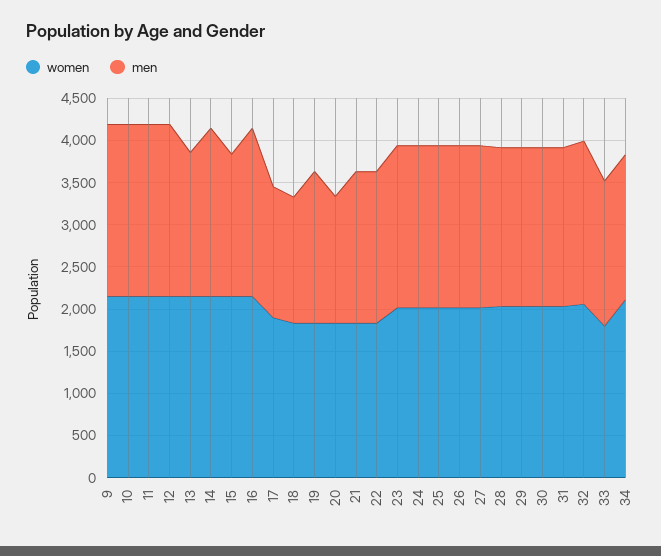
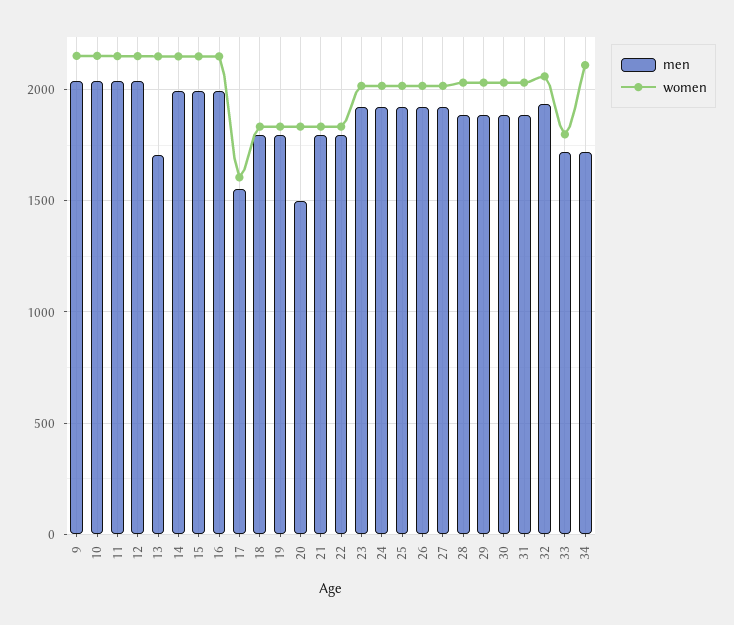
  {
    "women": {
      "9": 2150,
      "10": 2150,
      "11": 2150,
      "12": 2150,
      "13": 2150,
      "14": 2150,
      "15": 2150,
      "16": 2150,
-     "17": 1900,
+     "17": 1600,
      "18": 1850,
      "19": 1850,
      "20": 1850,
      "21": 1850,
      "22": 1850,
      "23": 2000,
      "24": 2000,
      "25": 2000,
      "26": 2000,
      "27": 2000,
      "28": 2050,
      "29": 2050,
      "30": 2050,
      "31": 2050,
      "32": 2050,
      "33": 1800,
      "34": 2100
    },
    "men": {
      "9": 2050,
      "10": 2050,
      "11": 2050,
      "12": 2050,
      "13": 1700,
      "14": 2000,
-     "15": 1700,
+     "15": 2000,
      "16": 2000,
      "17": 1550,
-     "18": 1500,
+     "18": 1800,
      "19": 1800,
      "20": 1500,
      "21": 1800,
      "22": 1800,
      "23": 1900,
      "24": 1900,
      "25": 1900,
      "26": 1900,
      "27": 1900,
      "28": 1900,
      "29": 1900,
      "30": 1900,
      "31": 1900,
      "32": 1950,
      "33": 1700,
      "34": 1700
    }
  }

